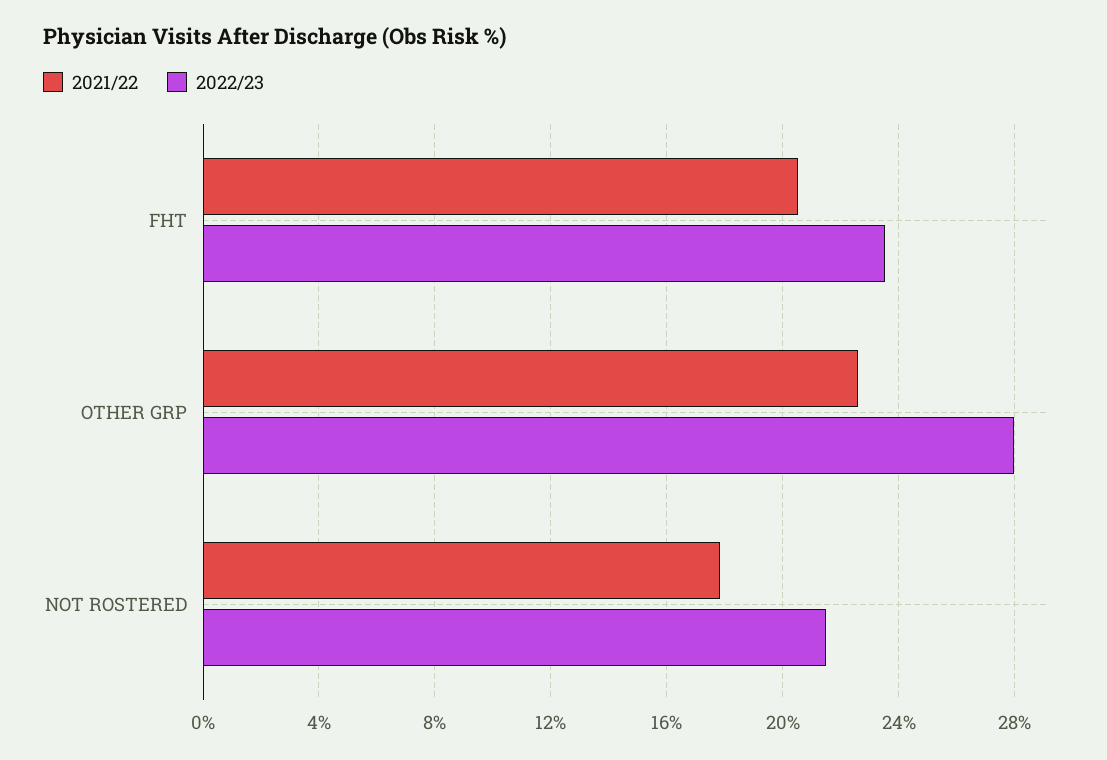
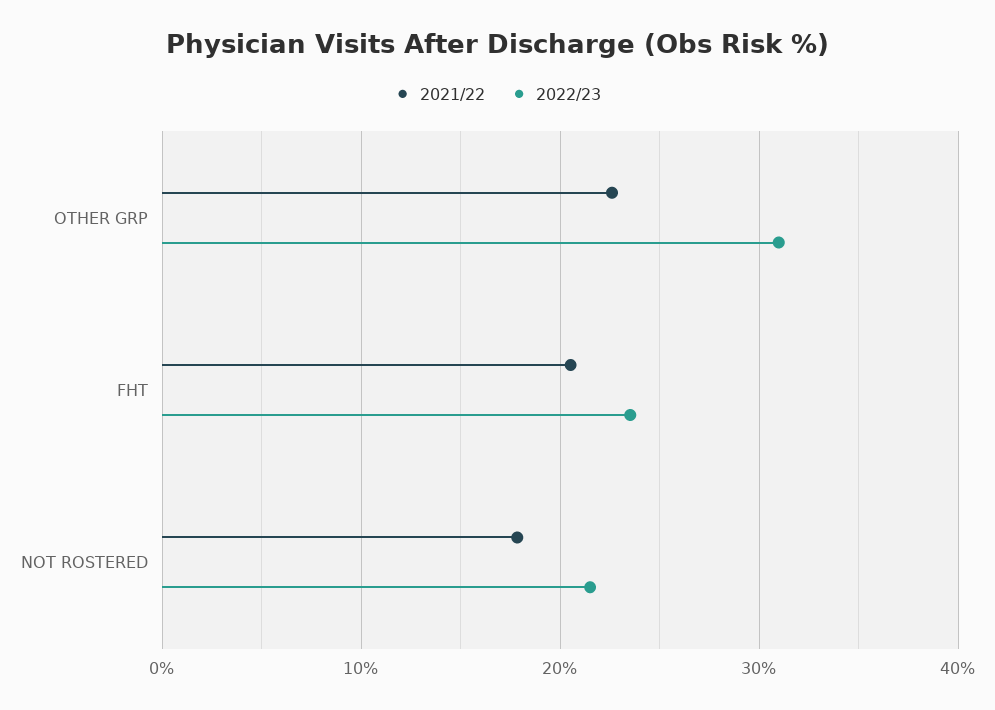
  {
    "2021/22": {
      "FHT": 20.5,
      "OTHER GRP": 22.5,
      "NOT ROSTERED": 18
    },
    "2022/23": {
      "FHT": 23.5,
-     "OTHER GRP": 28,
+     "OTHER GRP": 31,
      "NOT ROSTERED": 21.5
    }
  }

